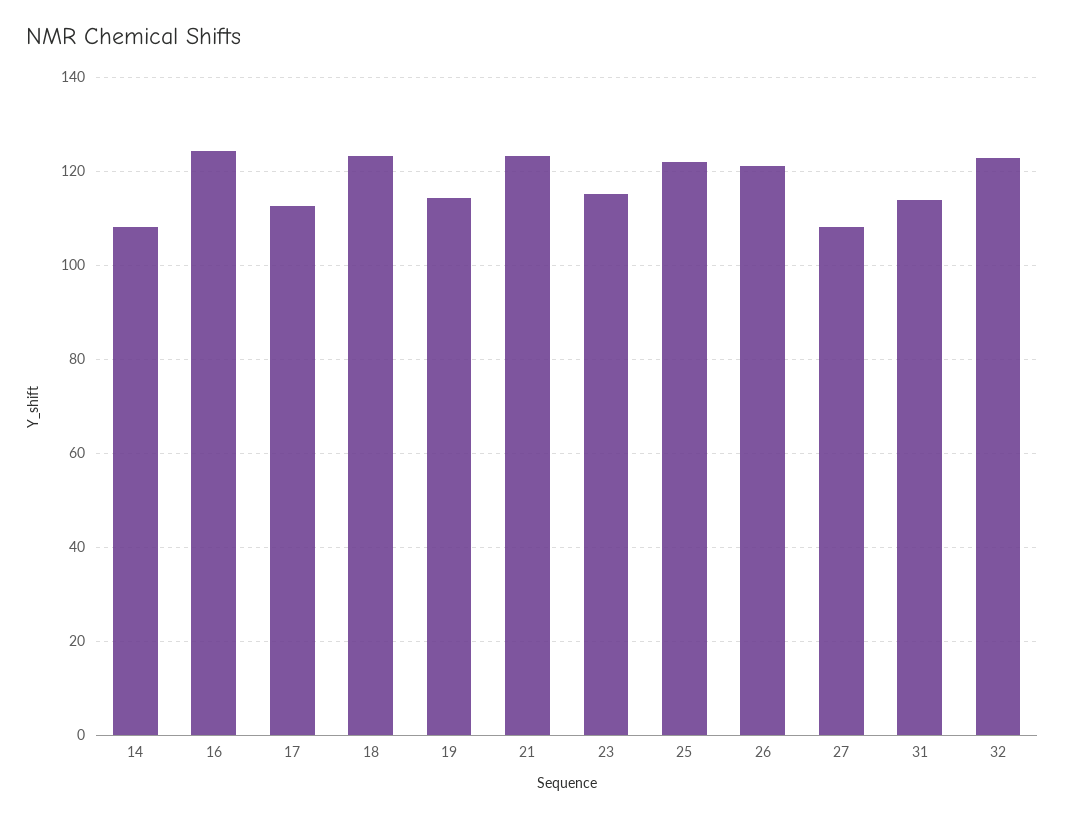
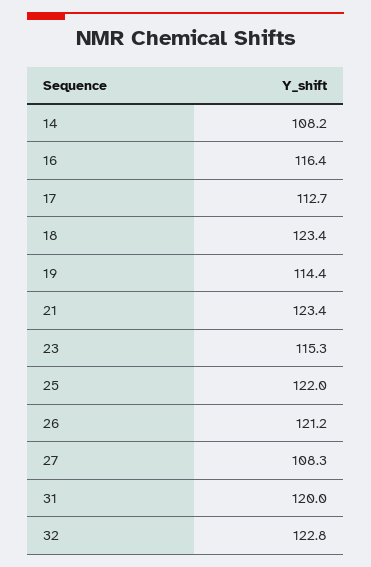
  {
    "14": 108.2,
-   "16": 124,
+   "16": 116.4,
    "17": 112.7,
    "18": 123.4,
    "19": 114.4,
    "21": 123.4,
    "23": 115.3,
    "25": 122,
    "26": 121.2,
    "27": 108.3,
-   "31": 114,
+   "31": 120,
    "32": 122.8
  }

